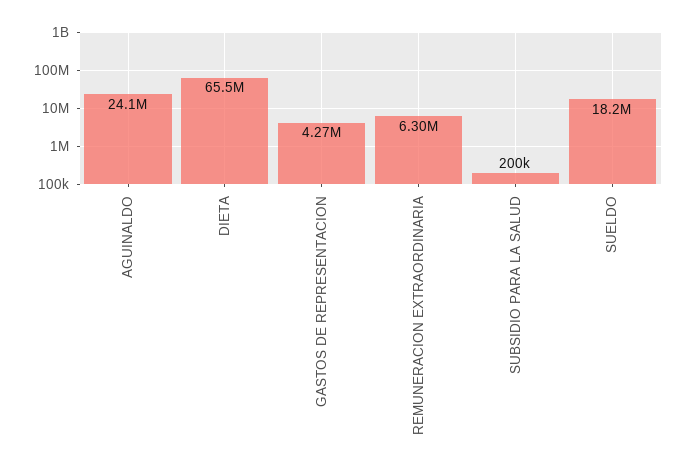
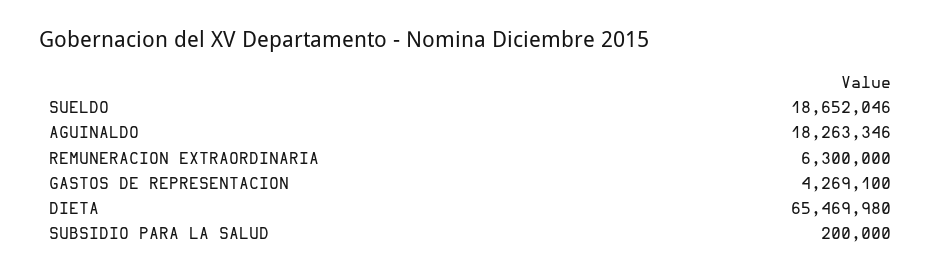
  {
-   "AGUINALDO": 24100000,
+   "AGUINALDO": 18263346,
    "DIETA": 65469980,
    "GASTOS DE REPRESENTACION": 4269100,
    "REMUNERACION EXTRAORDINARIA": 6300000,
    "SUBSIDIO PARA LA SALUD": 200000,
-   "SUELDO": 18200000
+   "SUELDO": 18652046
  }

